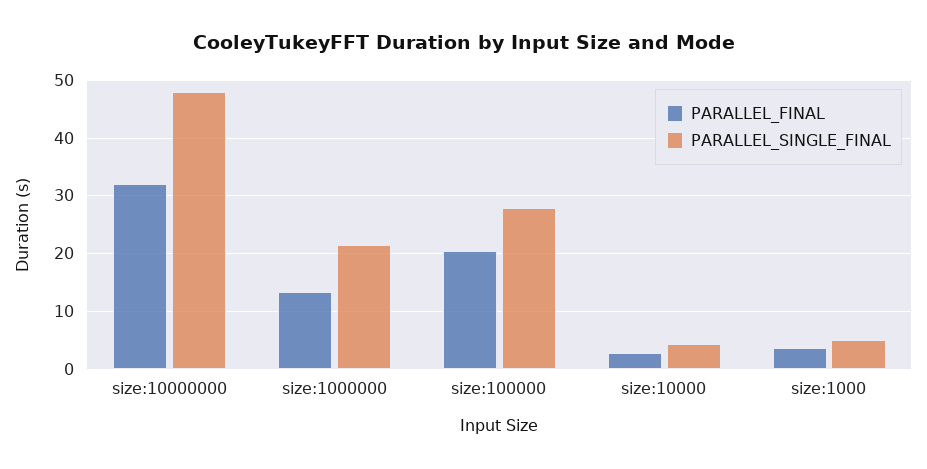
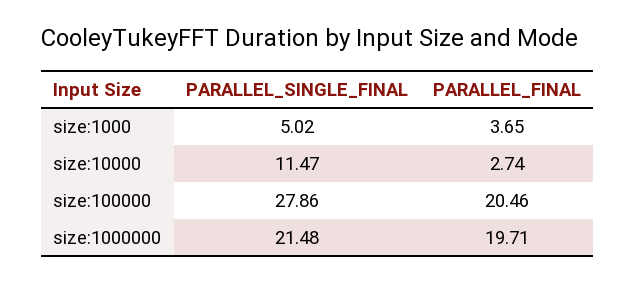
  {
    "PARALLEL_FINAL": {
-     "size:10000000": 32,
-     "size:1000000": 14,
+     "size:1000000": 19.71,
      "size:100000": 20.46,
      "size:10000": 2.74,
      "size:1000": 3.65
    },
    "PARALLEL_SINGLE_FINAL": {
-     "size:10000000": 48,
      "size:1000000": 21.48,
      "size:100000": 27.86,
-     "size:10000": 4,
+     "size:10000": 11.47,
      "size:1000": 5.02
    }
  }

